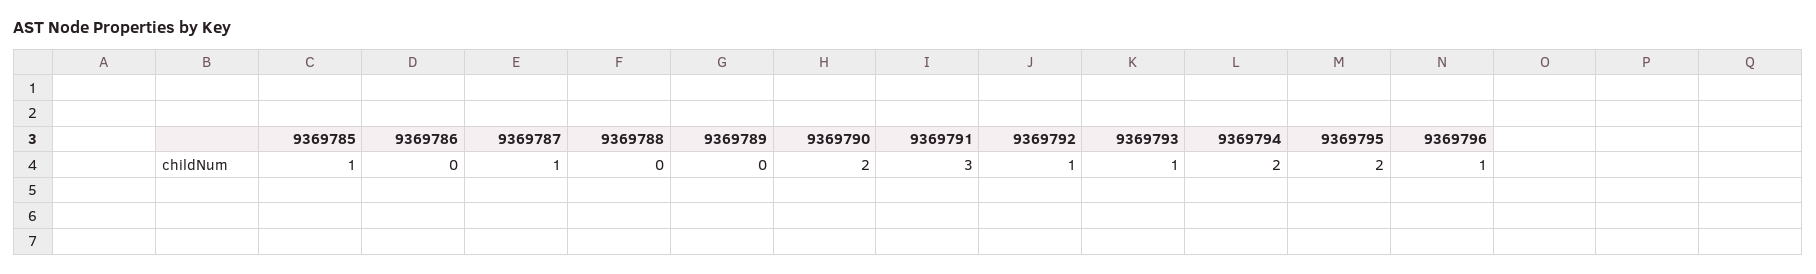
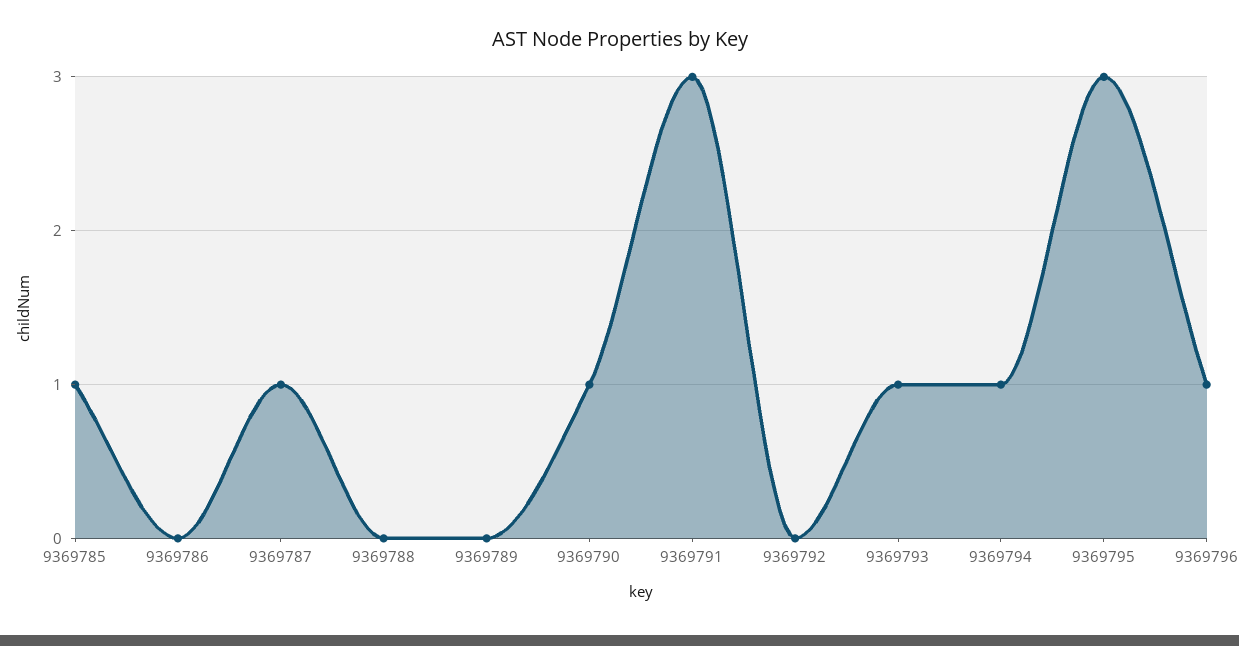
  {
    "9369785": 1,
    "9369786": 0,
    "9369787": 1,
    "9369788": 0,
    "9369789": 0,
-   "9369790": 2,
+   "9369790": 1,
    "9369791": 3,
-   "9369792": 1,
+   "9369792": 0,
    "9369793": 1,
-   "9369794": 2,
+   "9369794": 1,
-   "9369795": 2,
+   "9369795": 3,
    "9369796": 1
  }

